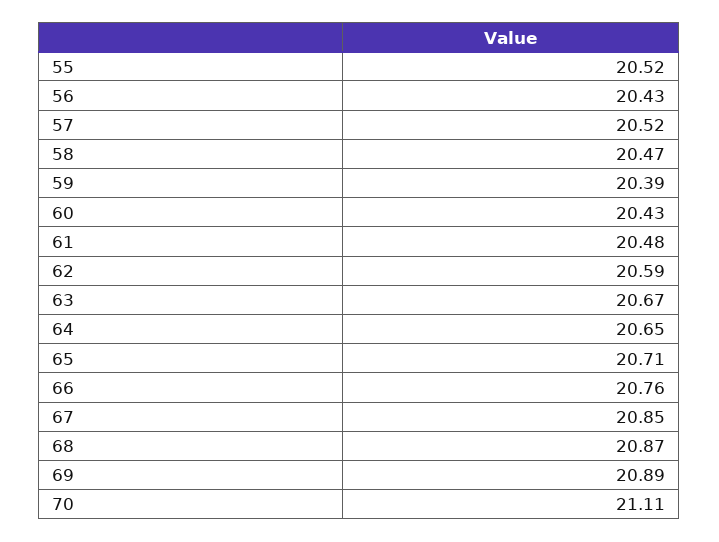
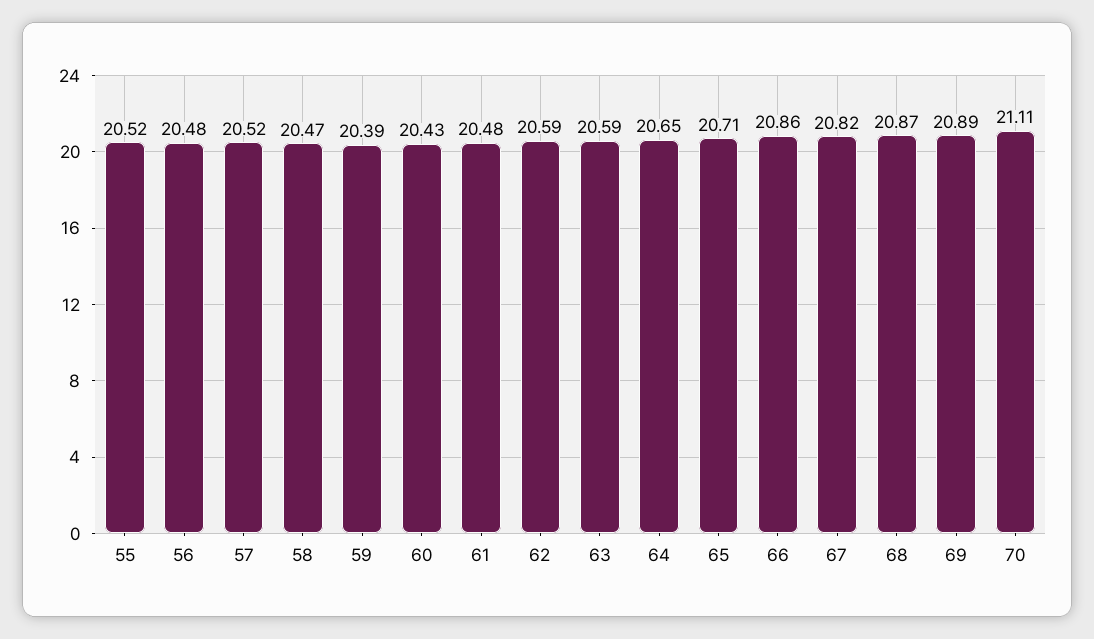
  {
    "55": 20.52,
-   "56": 20.43,
+   "56": 20.48,
    "57": 20.52,
    "58": 20.47,
    "59": 20.39,
    "60": 20.43,
    "61": 20.48,
    "62": 20.59,
-   "63": 20.67,
+   "63": 20.59,
    "64": 20.65,
    "65": 20.71,
-   "66": 20.76,
+   "66": 20.86,
-   "67": 20.85,
+   "67": 20.82,
    "68": 20.87,
    "69": 20.89,
    "70": 21.11
  }

